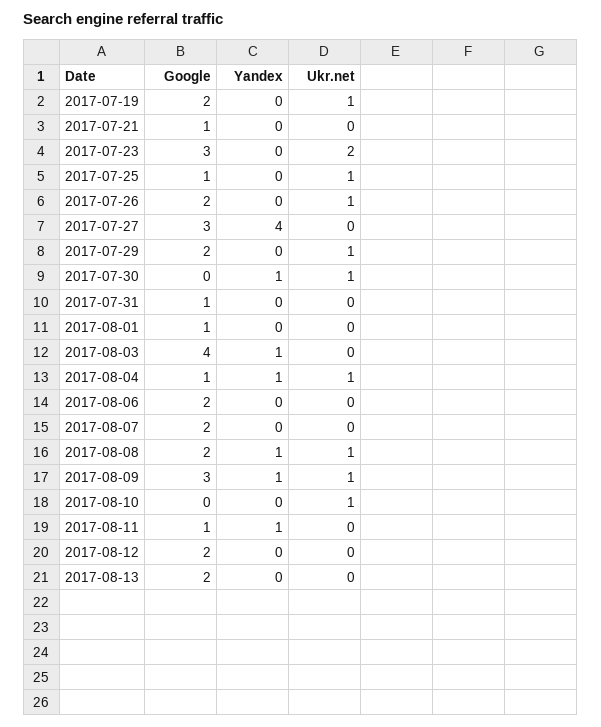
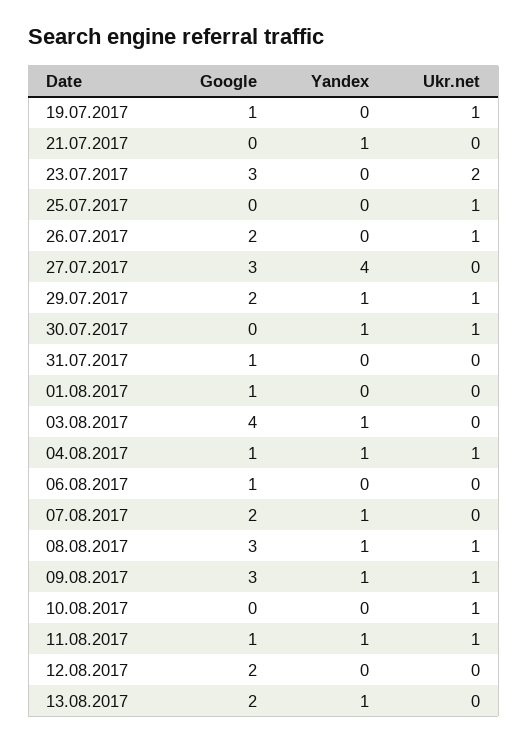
  {
    "Google": {
-     "2017-07-19": 2,
+     "2017-07-19": 1,
-     "2017-07-21": 1,
+     "2017-07-21": 0,
      "2017-07-23": 3,
-     "2017-07-25": 1,
+     "2017-07-25": 0,
      "2017-07-26": 2,
      "2017-07-27": 3,
      "2017-07-29": 2,
      "2017-07-30": 0,
      "2017-07-31": 1,
      "2017-08-01": 1,
      "2017-08-03": 4,
      "2017-08-04": 1,
-     "2017-08-06": 2,
+     "2017-08-06": 1,
      "2017-08-07": 2,
-     "2017-08-08": 2,
+     "2017-08-08": 3,
      "2017-08-09": 3,
      "2017-08-10": 0,
      "2017-08-11": 1,
      "2017-08-12": 2,
      "2017-08-13": 2
    },
    "Yandex": {
      "2017-07-19": 0,
-     "2017-07-21": 0,
+     "2017-07-21": 1,
      "2017-07-23": 0,
      "2017-07-25": 0,
      "2017-07-26": 0,
      "2017-07-27": 4,
-     "2017-07-29": 0,
+     "2017-07-29": 1,
      "2017-07-30": 1,
      "2017-07-31": 0,
      "2017-08-01": 0,
      "2017-08-03": 1,
      "2017-08-04": 1,
      "2017-08-06": 0,
-     "2017-08-07": 0,
+     "2017-08-07": 1,
      "2017-08-08": 1,
      "2017-08-09": 1,
      "2017-08-10": 0,
      "2017-08-11": 1,
      "2017-08-12": 0,
-     "2017-08-13": 0
+     "2017-08-13": 1
    },
    "Ukr.net": {
      "2017-07-19": 1,
      "2017-07-21": 0,
      "2017-07-23": 2,
      "2017-07-25": 1,
      "2017-07-26": 1,
      "2017-07-27": 0,
      "2017-07-29": 1,
      "2017-07-30": 1,
      "2017-07-31": 0,
      "2017-08-01": 0,
      "2017-08-03": 0,
      "2017-08-04": 1,
      "2017-08-06": 0,
      "2017-08-07": 0,
      "2017-08-08": 1,
      "2017-08-09": 1,
      "2017-08-10": 1,
-     "2017-08-11": 0,
+     "2017-08-11": 1,
      "2017-08-12": 0,
      "2017-08-13": 0
    }
  }

